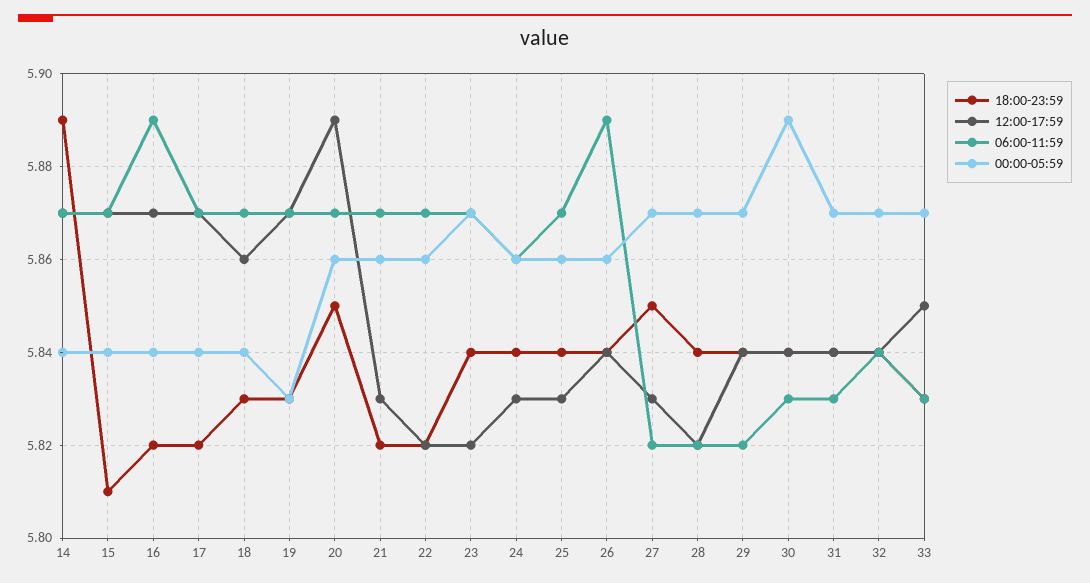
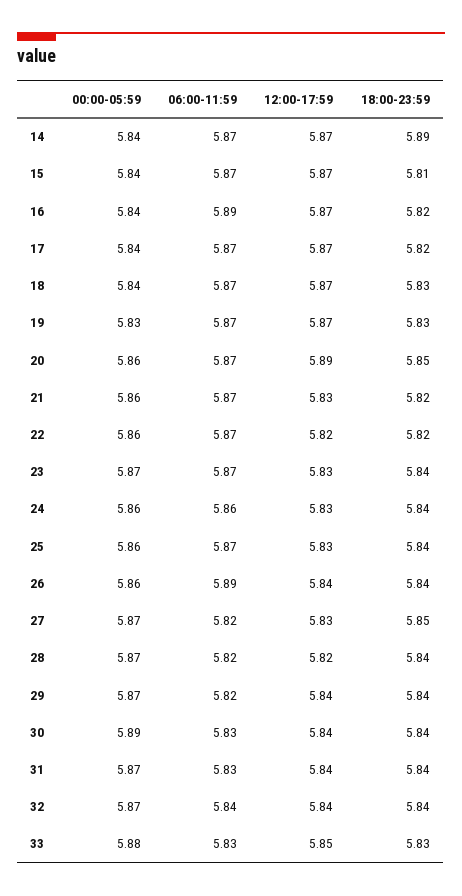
  {
    "18:00-23:59": {
      "14": 5.89,
      "15": 5.81,
      "16": 5.82,
      "17": 5.82,
      "18": 5.83,
      "19": 5.83,
      "20": 5.85,
      "21": 5.82,
      "22": 5.82,
      "23": 5.84,
      "24": 5.84,
      "25": 5.84,
      "26": 5.84,
      "27": 5.85,
      "28": 5.84,
      "29": 5.84,
      "30": 5.84,
      "31": 5.84,
      "32": 5.84,
      "33": 5.83
    },
    "12:00-17:59": {
      "14": 5.87,
      "15": 5.87,
      "16": 5.87,
      "17": 5.87,
-     "18": 5.86,
+     "18": 5.87,
      "19": 5.87,
      "20": 5.89,
      "21": 5.83,
      "22": 5.82,
-     "23": 5.82,
+     "23": 5.83,
      "24": 5.83,
      "25": 5.83,
      "26": 5.84,
      "27": 5.83,
      "28": 5.82,
      "29": 5.84,
      "30": 5.84,
      "31": 5.84,
      "32": 5.84,
      "33": 5.85
    },
    "06:00-11:59": {
      "14": 5.87,
      "15": 5.87,
      "16": 5.89,
      "17": 5.87,
      "18": 5.87,
      "19": 5.87,
      "20": 5.87,
      "21": 5.87,
      "22": 5.87,
      "23": 5.87,
      "24": 5.86,
      "25": 5.87,
      "26": 5.89,
      "27": 5.82,
      "28": 5.82,
      "29": 5.82,
      "30": 5.83,
      "31": 5.83,
      "32": 5.84,
      "33": 5.83
    },
    "00:00-05:59": {
      "14": 5.84,
      "15": 5.84,
      "16": 5.84,
      "17": 5.84,
      "18": 5.84,
      "19": 5.83,
      "20": 5.86,
      "21": 5.86,
      "22": 5.86,
      "23": 5.87,
      "24": 5.86,
      "25": 5.86,
      "26": 5.86,
      "27": 5.87,
      "28": 5.87,
      "29": 5.87,
      "30": 5.89,
      "31": 5.87,
      "32": 5.87,
-     "33": 5.87
+     "33": 5.88
    }
  }

